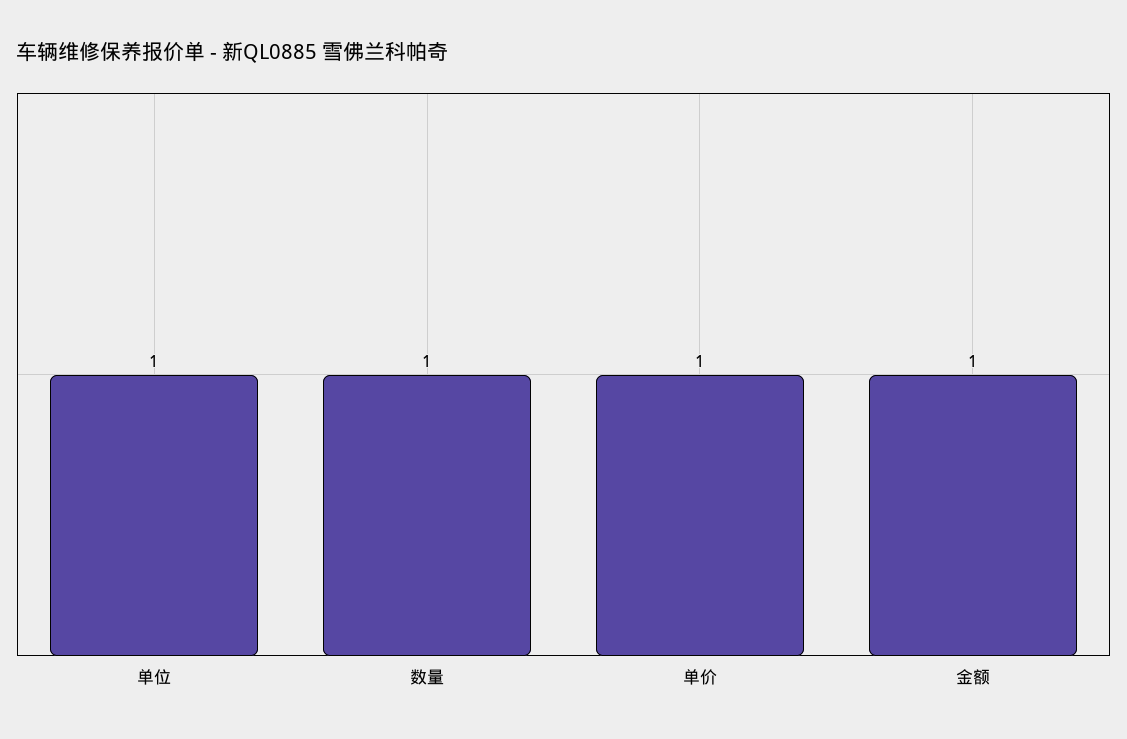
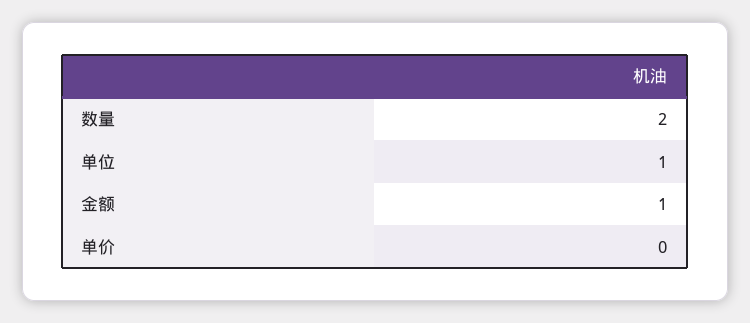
  {
    "单位": 1,
-   "数量": 1,
+   "数量": 2,
-   "单价": 1,
+   "单价": 0,
    "金额": 1
  }

